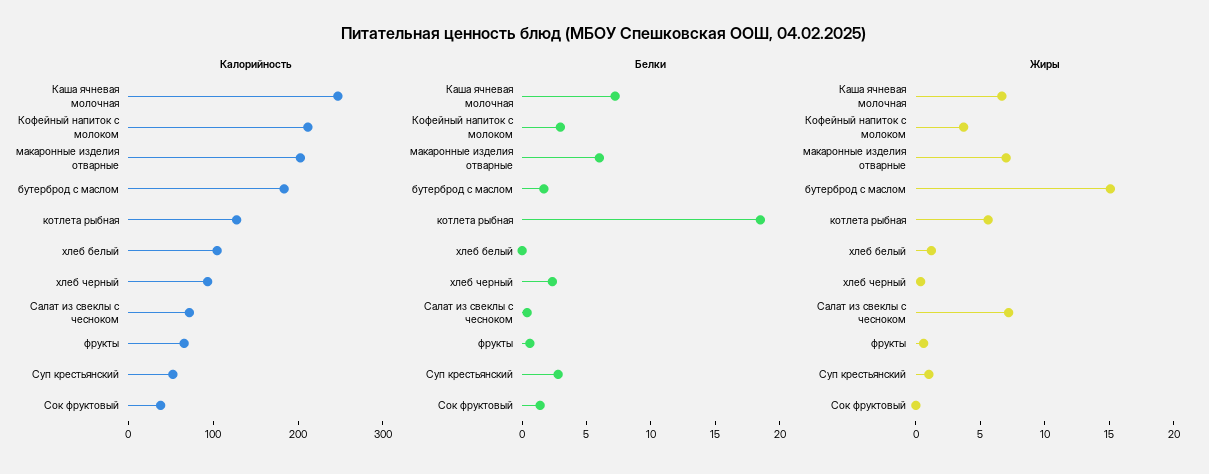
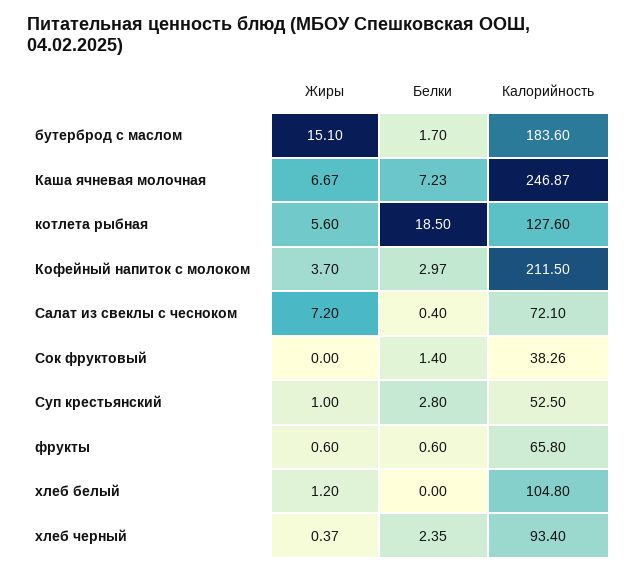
  {
    "Калорийность": {
      "Каша ячневая молочная": 246.87,
      "Кофейный напиток с молоком": 211.5,
-     "макаронные изделия отварные": 200,
      "бутерброд с маслом": 183.6,
      "котлета рыбная": 127.6,
      "хлеб белый": 104.8,
      "хлеб черный": 93.4,
      "Салат из свеклы с чесноком": 72.1,
      "фрукты": 65.8,
      "Суп крестьянский": 52.5,
      "Сок фруктовый": 38.26
    },
    "Белки": {
      "Каша ячневая молочная": 7.23,
      "Кофейный напиток с молоком": 2.97,
-     "макаронные изделия отварные": 6,
      "бутерброд с маслом": 1.7,
      "котлета рыбная": 18.5,
      "хлеб белый": 0,
      "хлеб черный": 2.35,
      "Салат из свеклы с чесноком": 0.4,
      "фрукты": 0.6,
      "Суп крестьянский": 2.8,
      "Сок фруктовый": 1.4
    },
    "Жиры": {
      "Каша ячневая молочная": 6.67,
      "Кофейный напиток с молоком": 3.7,
-     "макаронные изделия отварные": 7,
      "бутерброд с маслом": 15.1,
      "котлета рыбная": 5.6,
      "хлеб белый": 1.2,
      "хлеб черный": 0.37,
      "Салат из свеклы с чесноком": 7.2,
      "фрукты": 0.6,
      "Суп крестьянский": 1,
      "Сок фруктовый": 0
    }
  }

